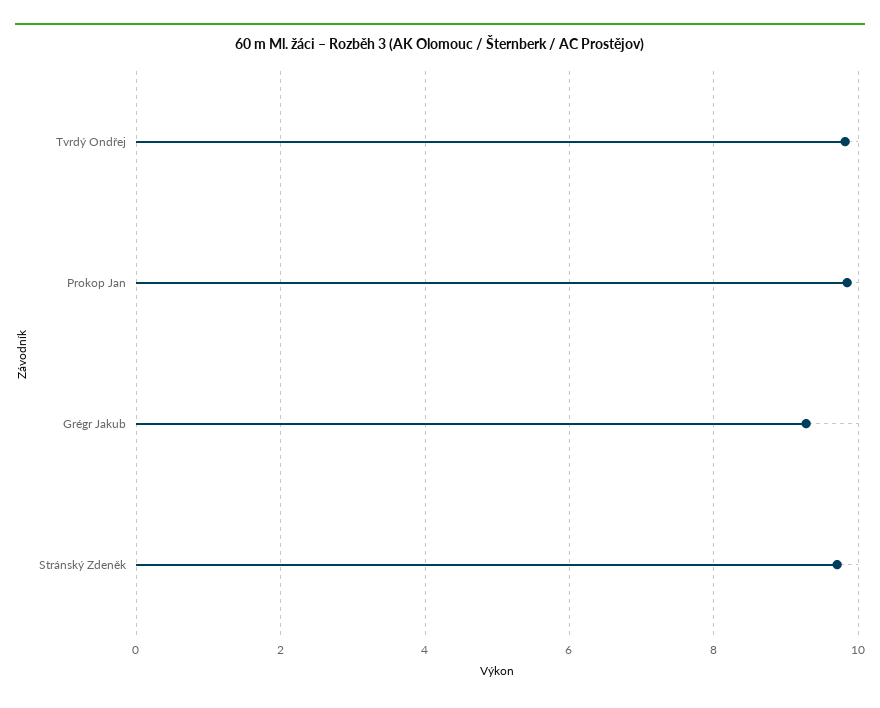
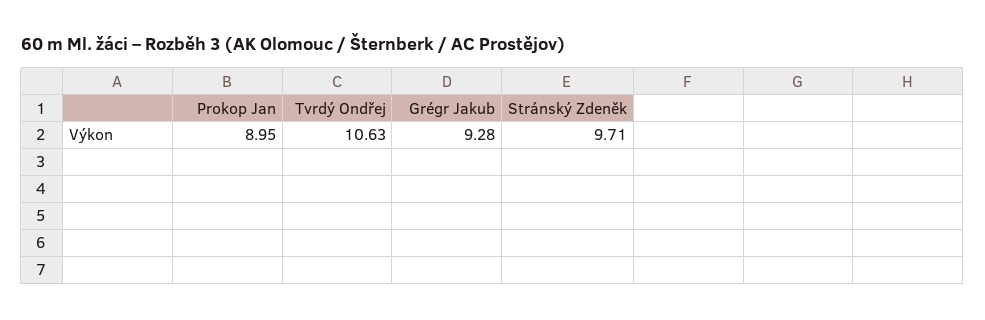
  {
-   "Tvrdý Ondřej": 9.8,
+   "Tvrdý Ondřej": 10.63,
-   "Prokop Jan": 9.8,
+   "Prokop Jan": 8.95,
    "Grégr Jakub": 9.28,
    "Stránský Zdeněk": 9.71
  }

